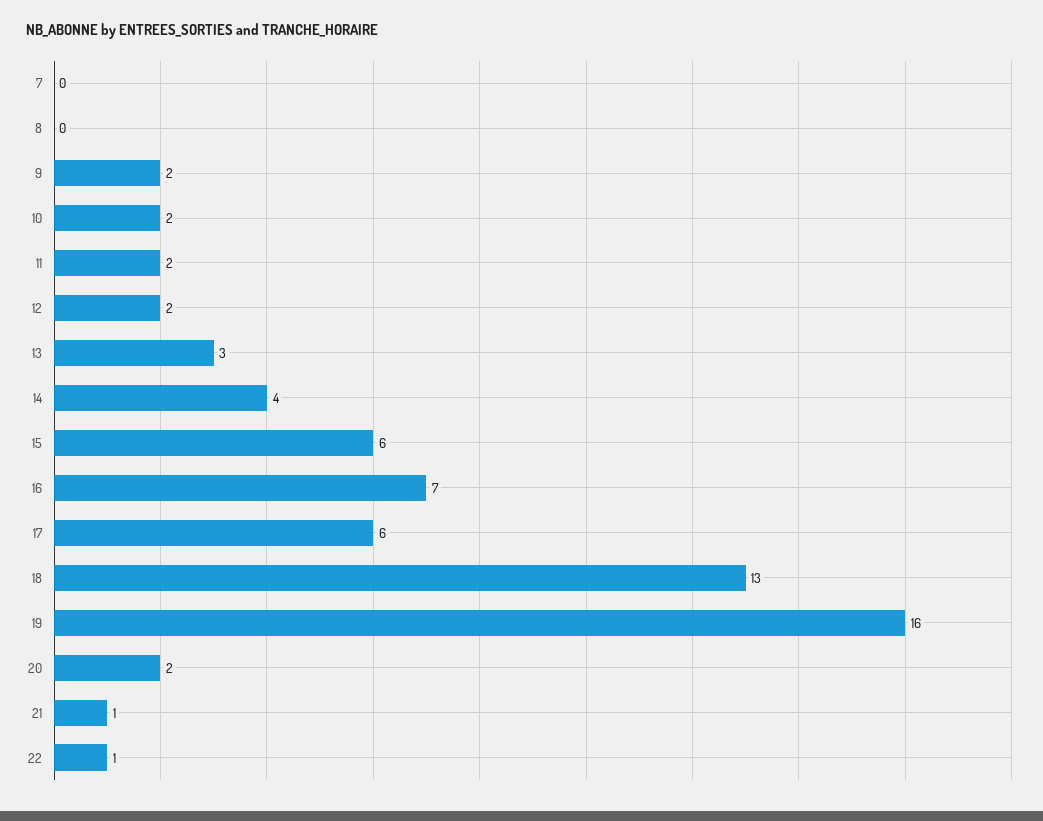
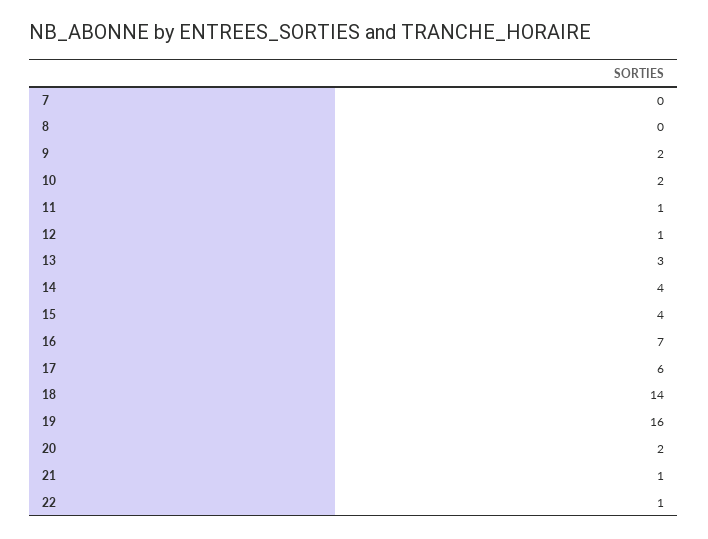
  {
    "7": 0,
    "8": 0,
    "9": 2,
    "10": 2,
-   "11": 2,
+   "11": 1,
-   "12": 2,
+   "12": 1,
    "13": 3,
    "14": 4,
-   "15": 6,
+   "15": 4,
    "16": 7,
    "17": 6,
-   "18": 13,
+   "18": 14,
    "19": 16,
    "20": 2,
    "21": 1,
    "22": 1
  }

